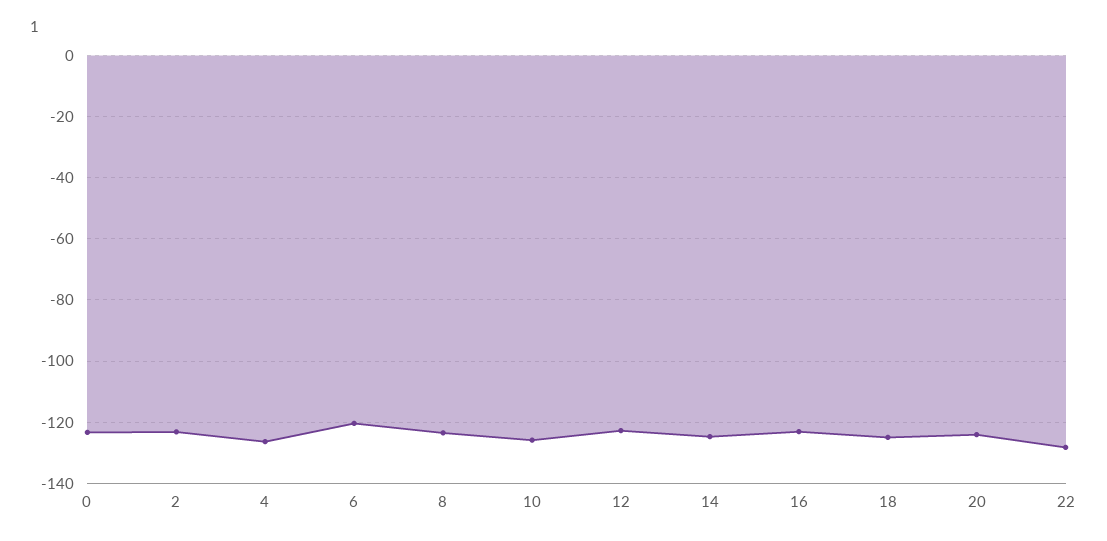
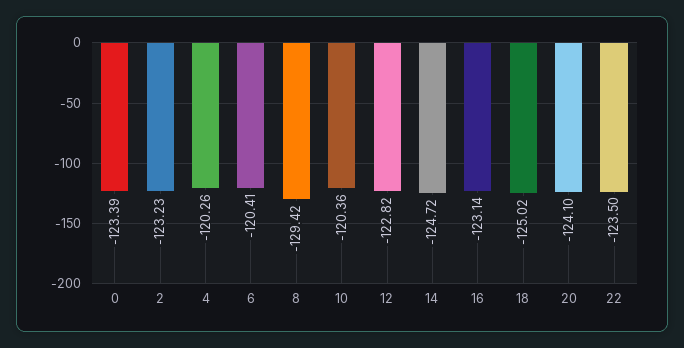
  {
    "0": -123.39,
    "2": -123.23,
-   "4": -126,
+   "4": -120.26,
    "6": -120.41,
-   "8": -124,
+   "8": -129.42,
-   "10": -126,
+   "10": -120.36,
    "12": -122.82,
    "14": -124.72,
    "16": -123.14,
    "18": -125.02,
    "20": -124.1,
-   "22": -128
+   "22": -123.5
  }

